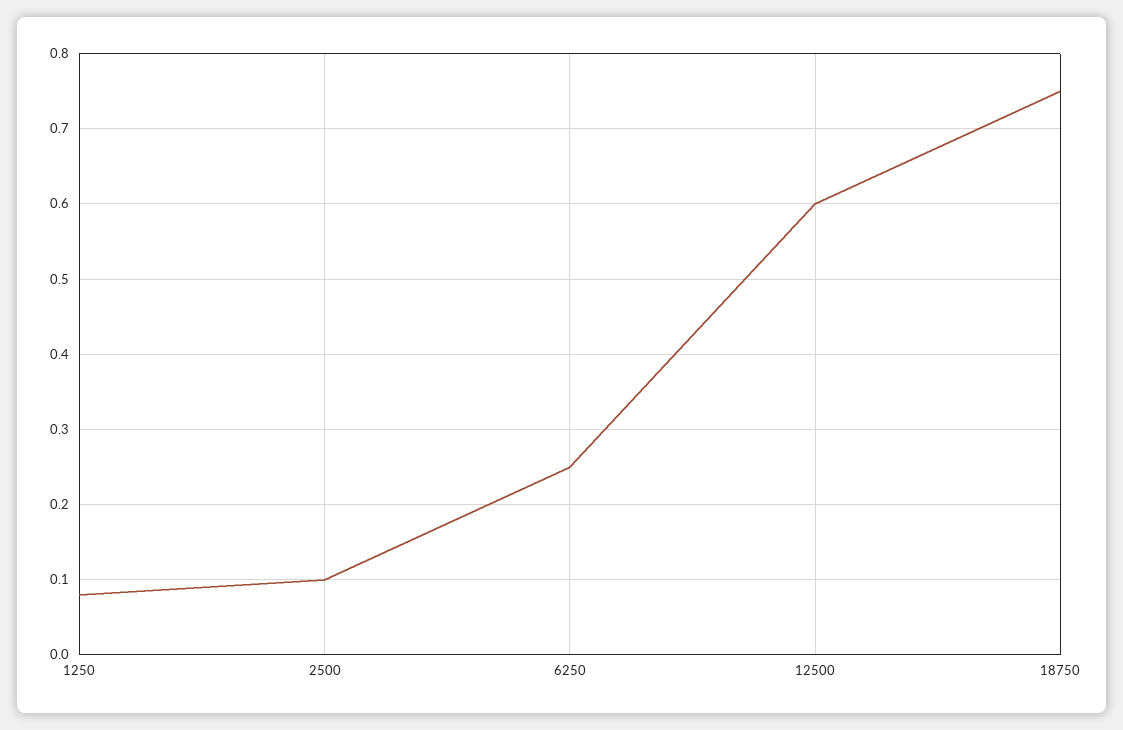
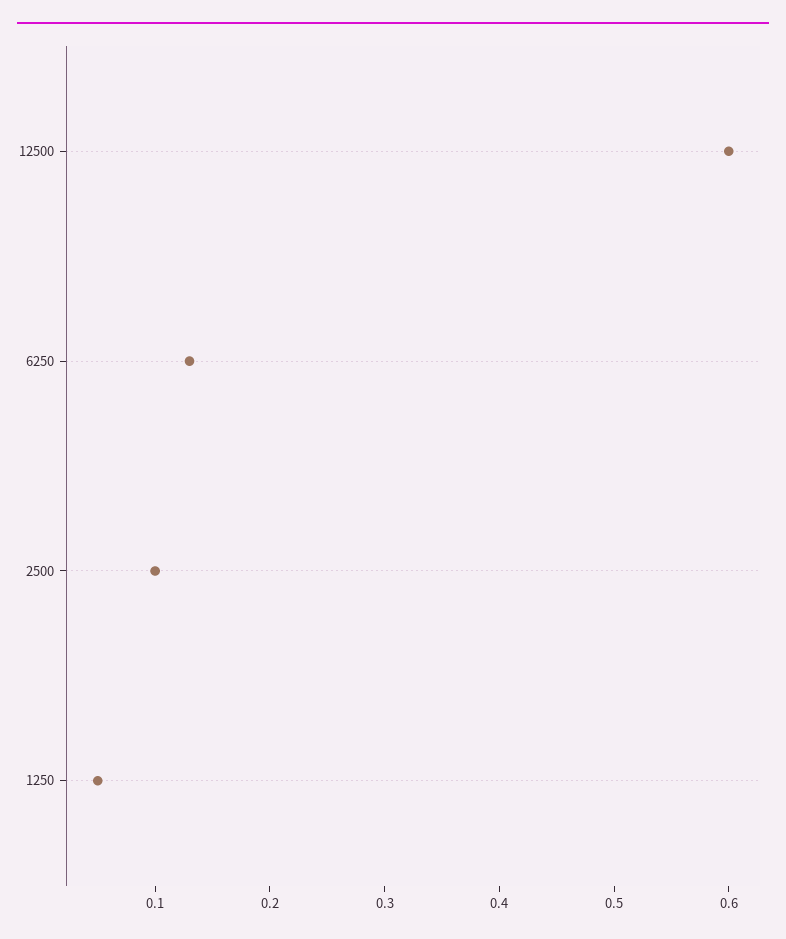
  {
-   "1250": 0.08,
+   "1250": 0.05,
    "2500": 0.1,
-   "6250": 0.25,
+   "6250": 0.13,
-   "12500": 0.6,
+   "12500": 0.6
-   "18750": 0.75
  }

